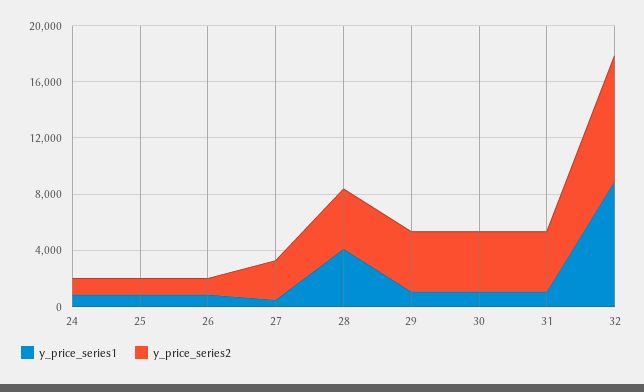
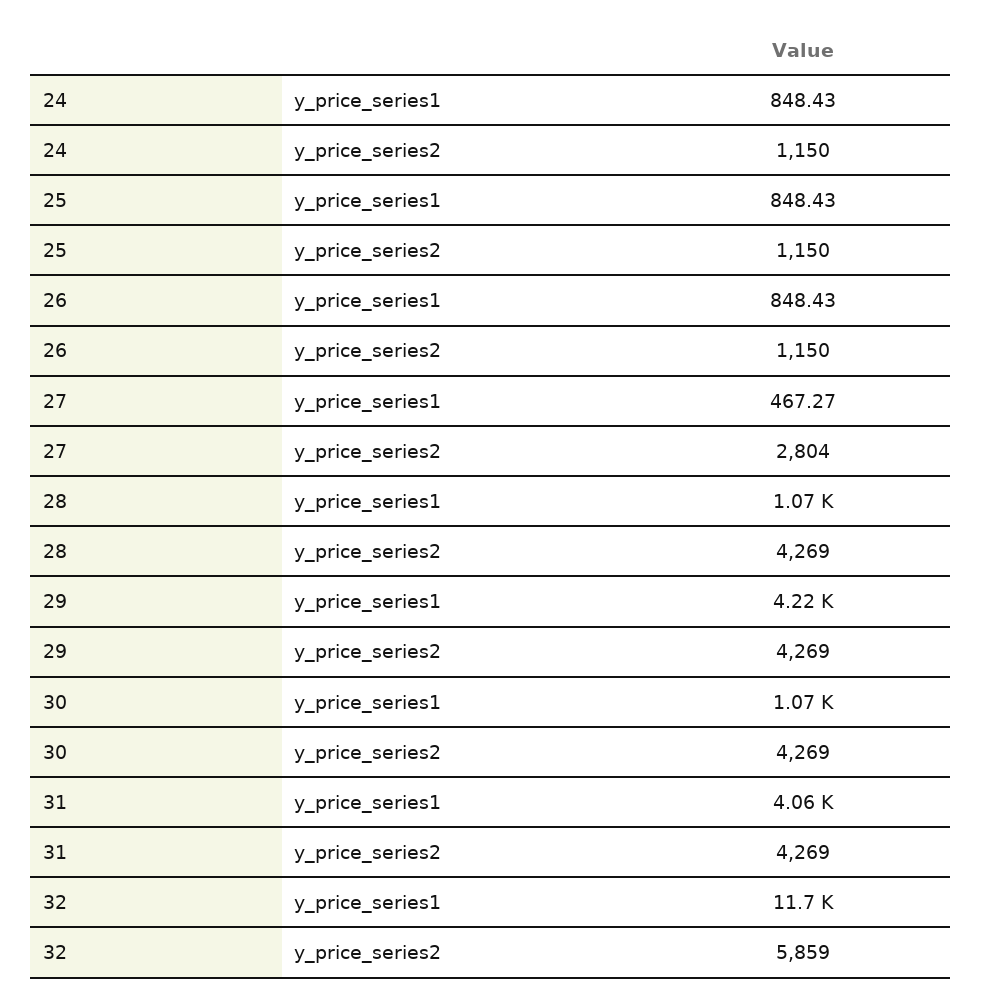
  {
    "y_price_series1": {
      "24": 848.43,
      "25": 848.43,
      "26": 848.43,
      "27": 467.27,
-     "28": 4000,
+     "28": 1070,
-     "29": 1000,
+     "29": 4220,
      "30": 1070,
-     "31": 1000,
+     "31": 4060,
-     "32": 9000
+     "32": 11700
    },
    "y_price_series2": {
      "24": 1150,
      "25": 1150,
      "26": 1150,
      "27": 2804,
      "28": 4269,
      "29": 4269,
      "30": 4269,
      "31": 4269,
-     "32": 9000
+     "32": 5859
    }
  }

